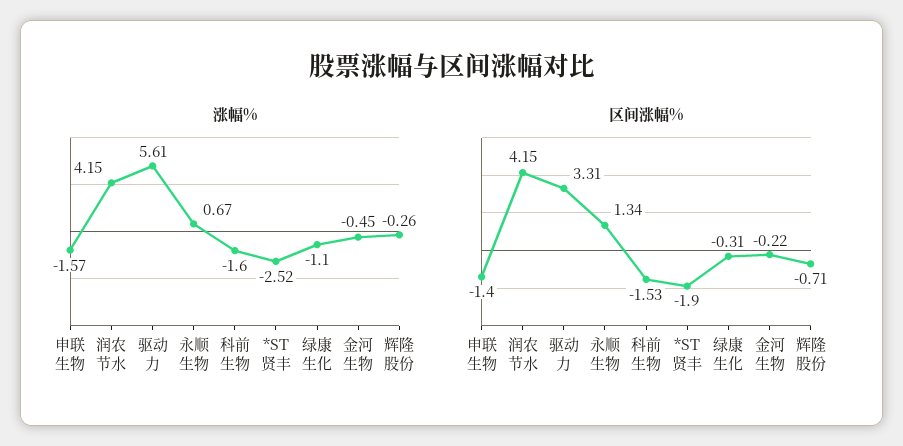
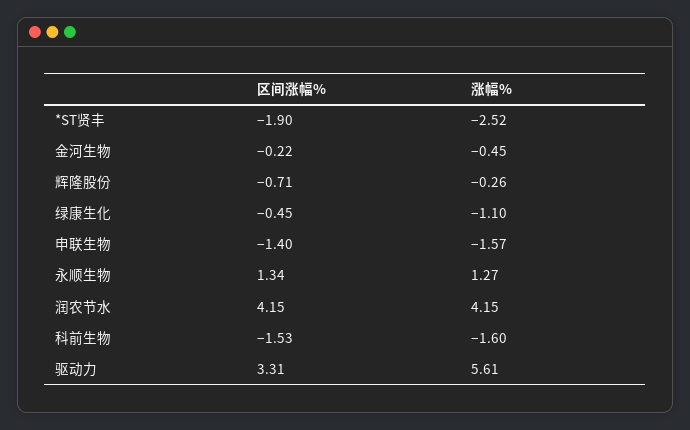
  {
    "涨幅%": {
      "申联生物": -1.57,
      "润农节水": 4.15,
      "驱动力": 5.61,
-     "永顺生物": 0.67,
+     "永顺生物": 1.27,
      "科前生物": -1.6,
      "*ST贤丰": -2.52,
      "绿康生化": -1.1,
      "金河生物": -0.45,
      "辉隆股份": -0.26
    },
    "区间涨幅%": {
      "申联生物": -1.4,
      "润农节水": 4.15,
      "驱动力": 3.31,
      "永顺生物": 1.34,
      "科前生物": -1.53,
      "*ST贤丰": -1.9,
-     "绿康生化": -0.31,
+     "绿康生化": -0.45,
      "金河生物": -0.22,
      "辉隆股份": -0.71
    }
  }

